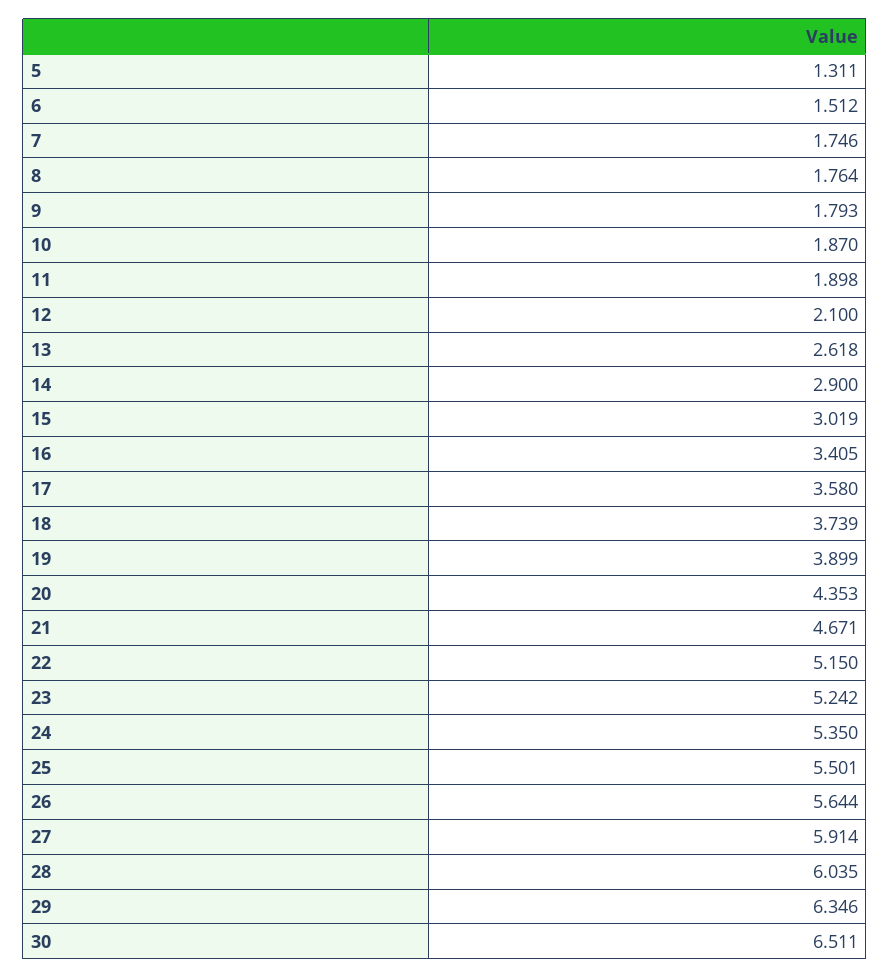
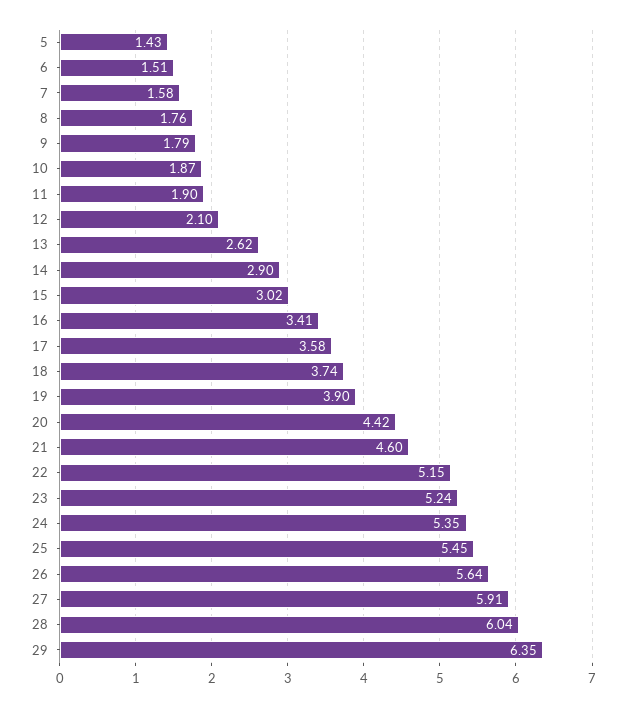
  {
-   "5": 1.311,
+   "5": 1.43,
    "6": 1.512,
-   "7": 1.746,
+   "7": 1.58,
    "8": 1.764,
    "9": 1.793,
    "10": 1.87,
    "11": 1.898,
    "12": 2.1,
    "13": 2.618,
    "14": 2.9,
    "15": 3.019,
    "16": 3.405,
    "17": 3.58,
    "18": 3.739,
    "19": 3.899,
-   "20": 4.353,
+   "20": 4.42,
-   "21": 4.671,
+   "21": 4.6,
    "22": 5.15,
    "23": 5.242,
    "24": 5.35,
-   "25": 5.501,
+   "25": 5.45,
    "26": 5.644,
    "27": 5.914,
    "28": 6.035,
-   "29": 6.346,
+   "29": 6.346
-   "30": 6.511
  }

